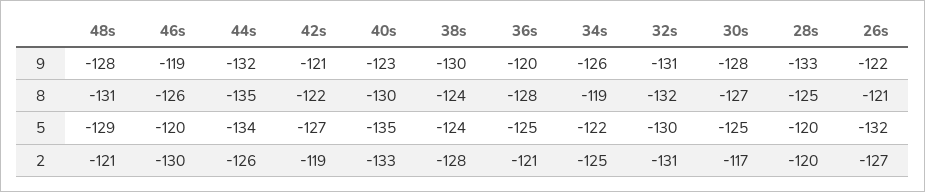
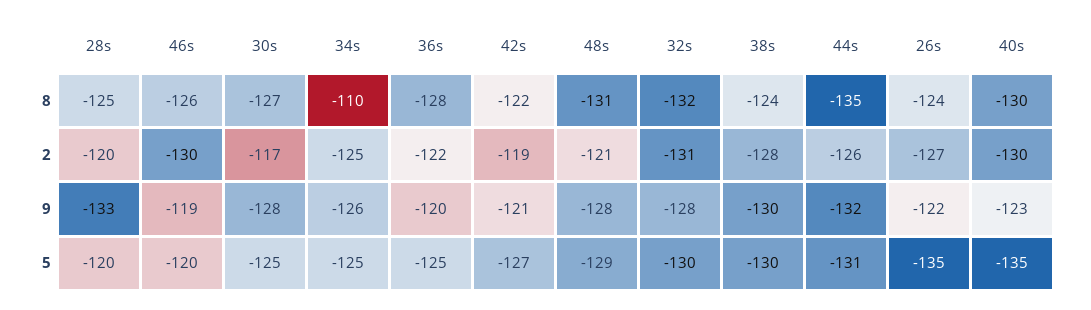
  {
    "48s": {
      "9": -128,
      "8": -131,
      "5": -129,
      "2": -121
    },
    "46s": {
      "9": -119,
      "8": -126,
      "5": -120,
      "2": -130
    },
    "44s": {
      "9": -132,
      "8": -135,
-     "5": -134,
+     "5": -131,
      "2": -126
    },
    "42s": {
      "9": -121,
      "8": -122,
      "5": -127,
      "2": -119
    },
    "40s": {
      "9": -123,
      "8": -130,
      "5": -135,
-     "2": -133
+     "2": -130
    },
    "38s": {
      "9": -130,
      "8": -124,
-     "5": -124,
+     "5": -130,
      "2": -128
    },
    "36s": {
      "9": -120,
      "8": -128,
      "5": -125,
-     "2": -121
+     "2": -122
    },
    "34s": {
      "9": -126,
-     "8": -119,
+     "8": -110,
-     "5": -122,
+     "5": -125,
      "2": -125
    },
    "32s": {
-     "9": -131,
+     "9": -128,
      "8": -132,
      "5": -130,
      "2": -131
    },
    "30s": {
      "9": -128,
      "8": -127,
      "5": -125,
      "2": -117
    },
    "28s": {
      "9": -133,
      "8": -125,
      "5": -120,
      "2": -120
    },
    "26s": {
      "9": -122,
-     "8": -121,
+     "8": -124,
-     "5": -132,
+     "5": -135,
      "2": -127
    }
  }

